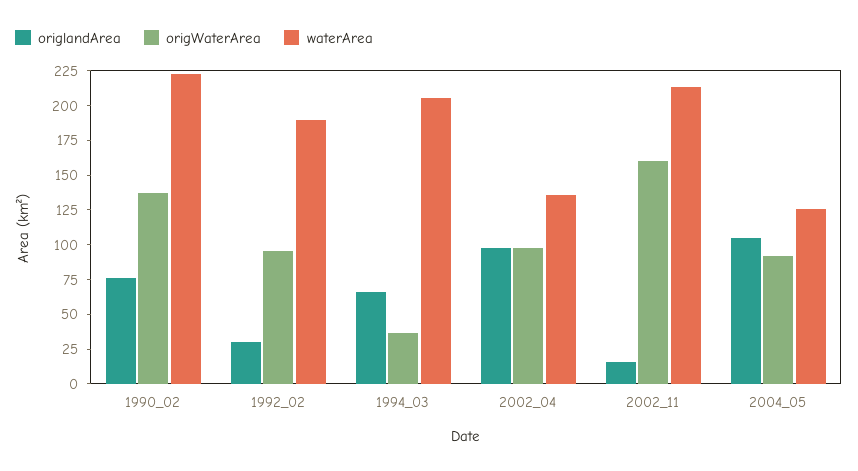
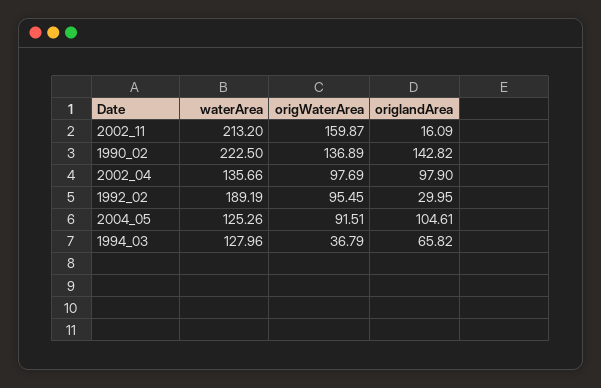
  {
    "origlandArea": {
-     "1990_02": 75,
+     "1990_02": 142.82,
      "1992_02": 29.95,
      "1994_03": 65.82,
      "2002_04": 97.9,
      "2002_11": 16.09,
      "2004_05": 104.61
    },
    "origWaterArea": {
      "1990_02": 136.89,
      "1992_02": 95.45,
      "1994_03": 36.79,
      "2002_04": 97.69,
      "2002_11": 159.87,
      "2004_05": 91.51
    },
    "waterArea": {
      "1990_02": 222.5,
      "1992_02": 189.19,
-     "1994_03": 200,
+     "1994_03": 127.96,
      "2002_04": 135.66,
      "2002_11": 213.2,
      "2004_05": 125.26
    }
  }

